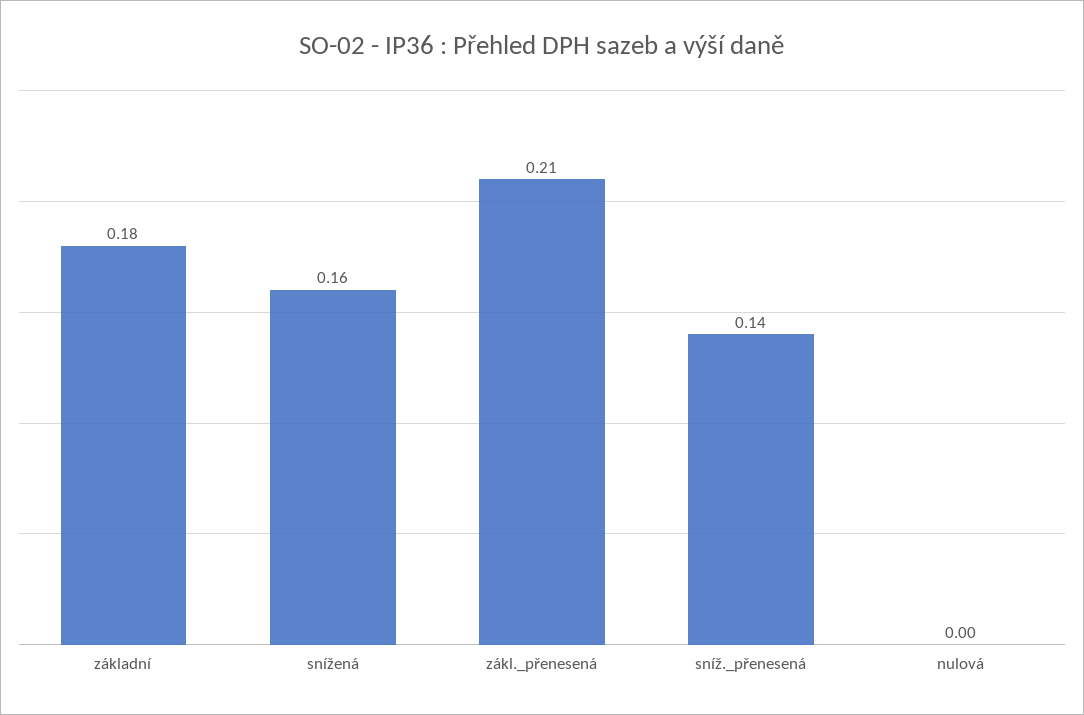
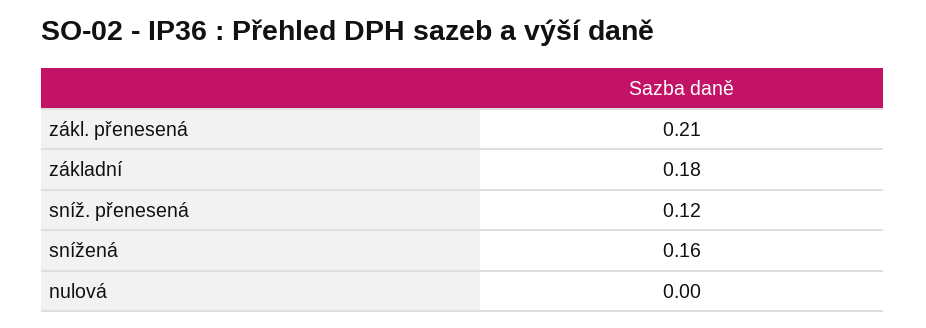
  {
    "základní": 0.18,
    "snížená": 0.16,
    "zákl._přenesená": 0.21,
-   "sníž._přenesená": 0.14,
+   "sníž._přenesená": 0.12,
    "nulová": 0
  }

